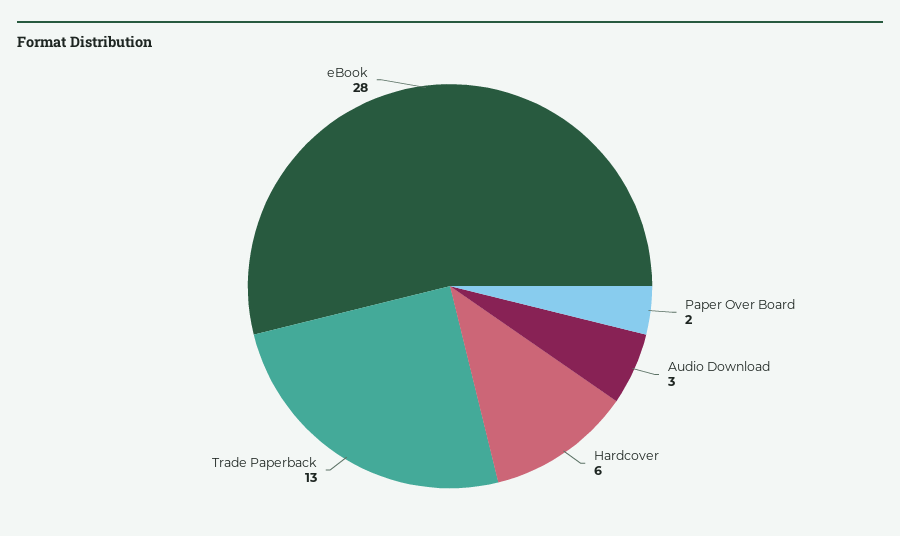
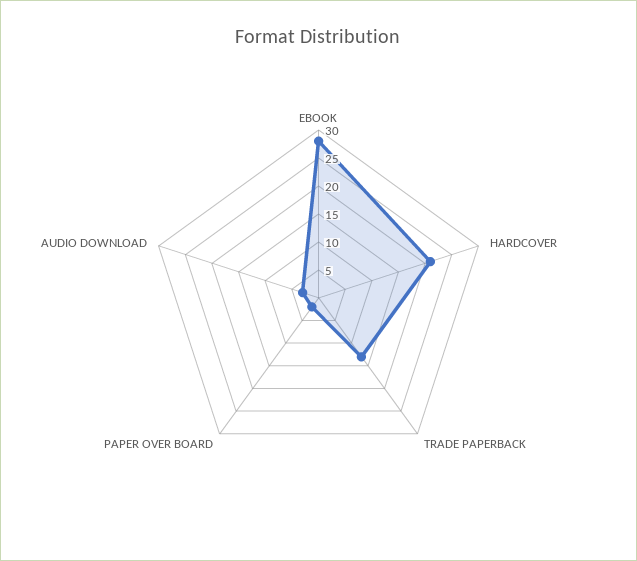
  {
    "Paper Over Board": 2,
    "Audio Download": 3,
-   "Hardcover": 6,
+   "Hardcover": 20,
    "Trade Paperback": 13,
    "eBook": 28
  }

